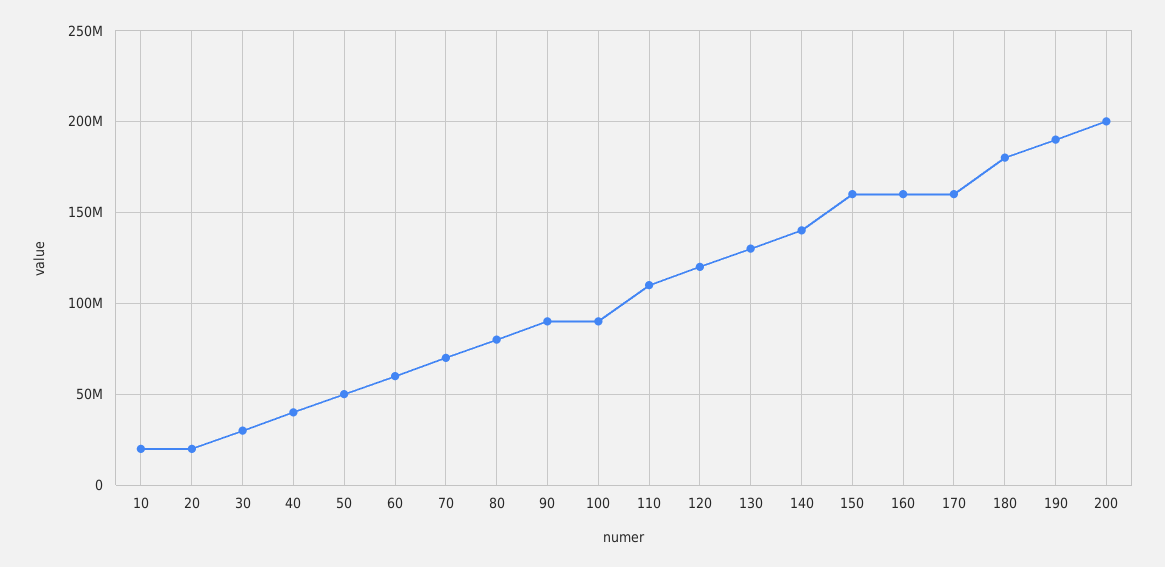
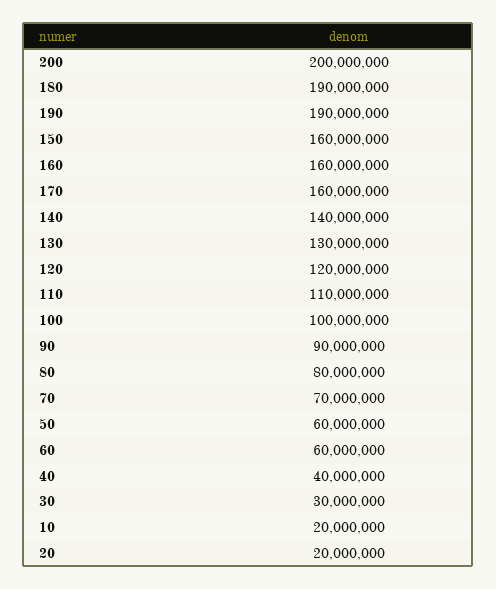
  {
    "10": 20000000,
    "20": 20000000,
    "30": 30000000,
    "40": 40000000,
-   "50": 50000000,
+   "50": 60000000,
    "60": 60000000,
    "70": 70000000,
    "80": 80000000,
    "90": 90000000,
-   "100": 90000000,
+   "100": 100000000,
    "110": 110000000,
    "120": 120000000,
    "130": 130000000,
    "140": 140000000,
    "150": 160000000,
    "160": 160000000,
    "170": 160000000,
-   "180": 180000000,
+   "180": 190000000,
    "190": 190000000,
    "200": 200000000
  }

